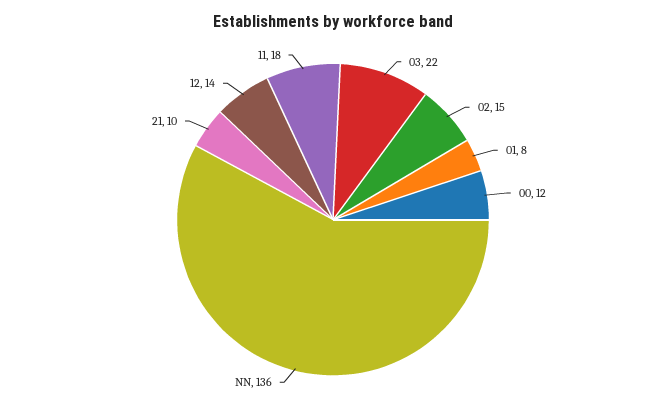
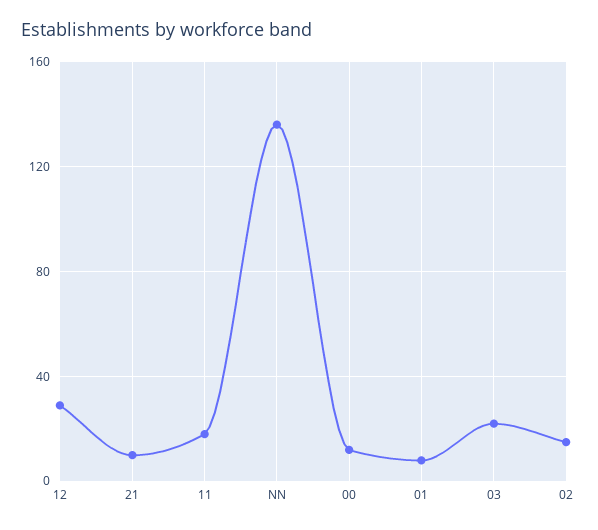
  {
    "03": 22,
    "02": 15,
    "01": 8,
    "00": 12,
    "NN": 136,
    "21": 10,
-   "12": 14,
+   "12": 30,
    "11": 18
  }

